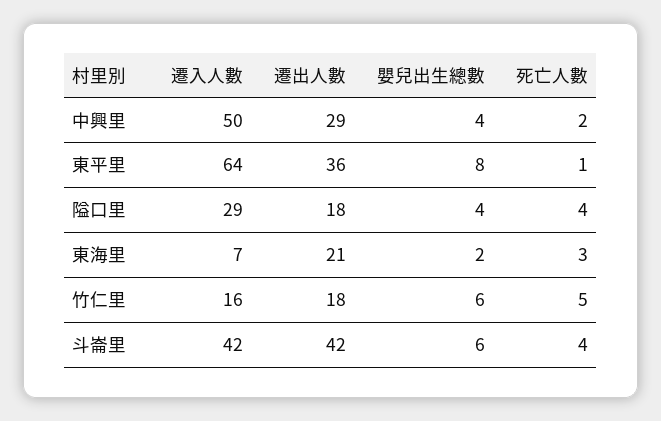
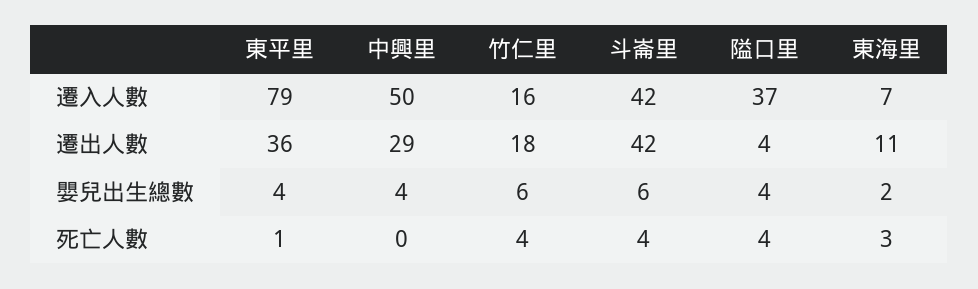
  {
    "遷入人數": {
      "中興里": 50,
-     "東平里": 64,
+     "東平里": 79,
-     "隘口里": 29,
+     "隘口里": 37,
      "東海里": 7,
      "竹仁里": 16,
      "斗崙里": 42
    },
    "遷出人數": {
      "中興里": 29,
      "東平里": 36,
-     "隘口里": 18,
+     "隘口里": 4,
-     "東海里": 21,
+     "東海里": 11,
      "竹仁里": 18,
      "斗崙里": 42
    },
    "嬰兒出生總數": {
      "中興里": 4,
-     "東平里": 8,
+     "東平里": 4,
      "隘口里": 4,
      "東海里": 2,
      "竹仁里": 6,
      "斗崙里": 6
    },
    "死亡人數": {
-     "中興里": 2,
+     "中興里": 0,
      "東平里": 1,
      "隘口里": 4,
      "東海里": 3,
-     "竹仁里": 5,
+     "竹仁里": 4,
      "斗崙里": 4
    }
  }

